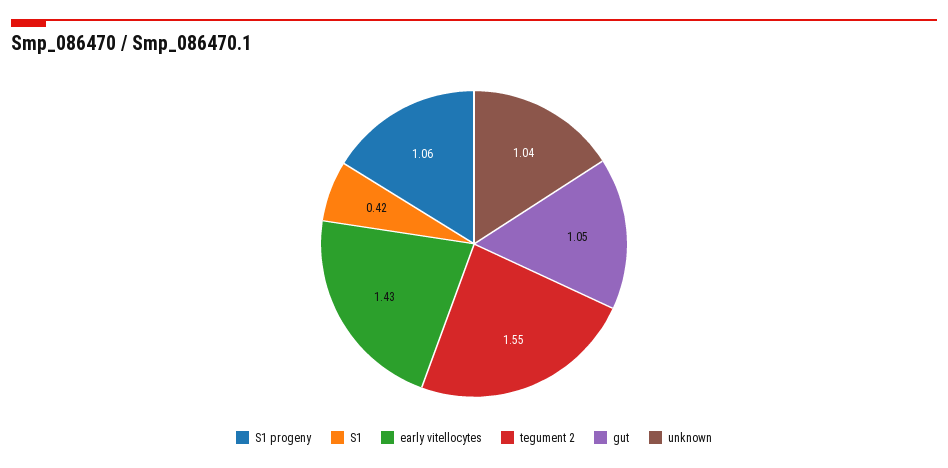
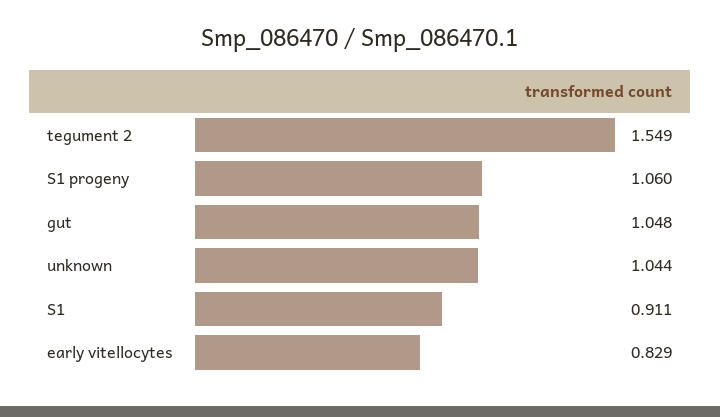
  {
    "S1 progeny": 1.06,
-   "S1": 0.42,
+   "S1": 0.911,
-   "early vitellocytes": 1.43,
+   "early vitellocytes": 0.829,
    "tegument 2": 1.549,
    "gut": 1.048,
    "unknown": 1.044
  }

